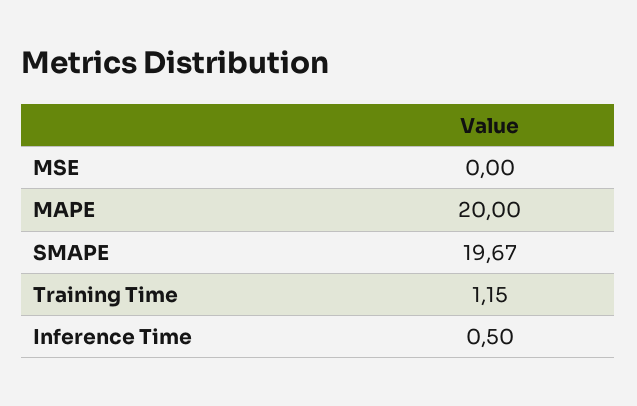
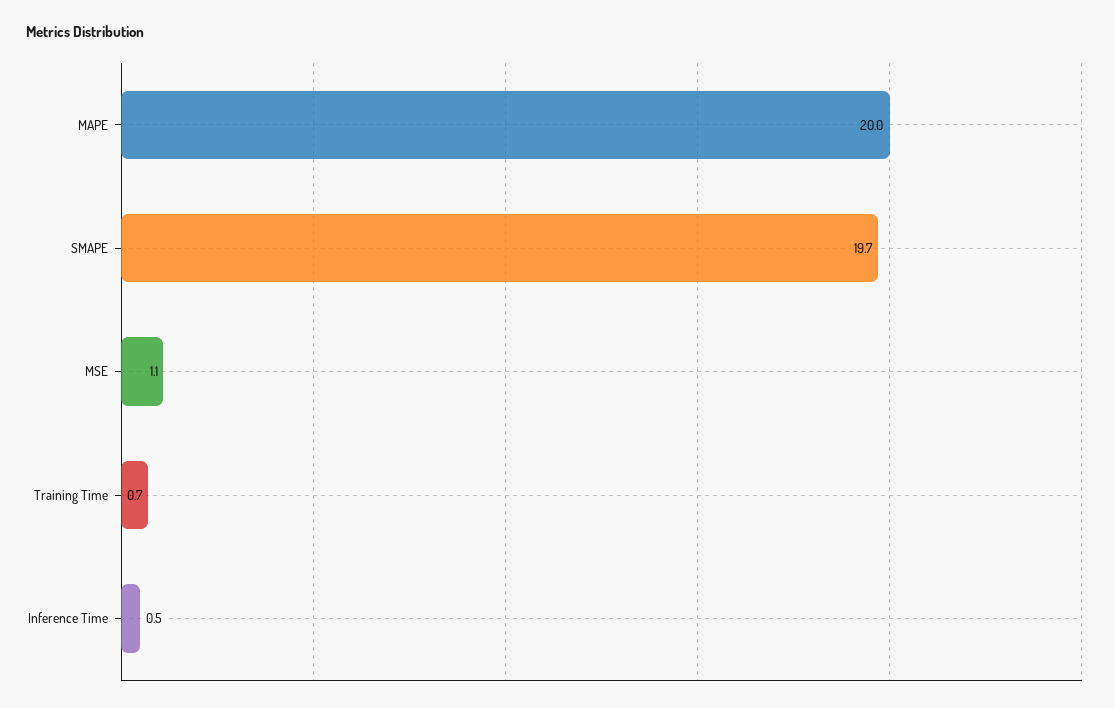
  {
-   "MSE": 0,
+   "MSE": 1.1,
    "MAPE": 20,
    "SMAPE": 19.67,
-   "Training Time": 1.15,
+   "Training Time": 0.7,
    "Inference Time": 0.5
  }

